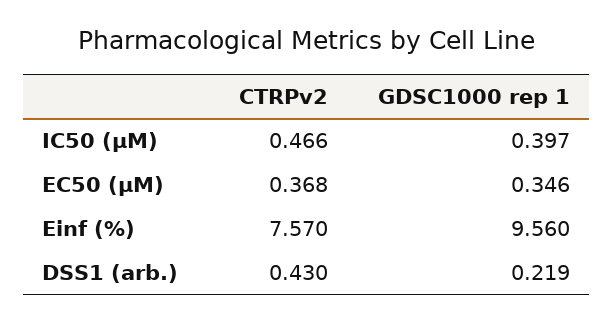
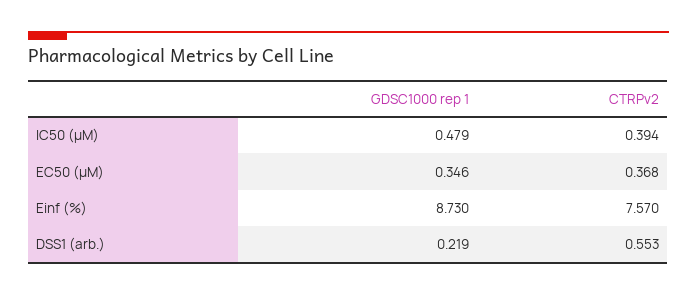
  {
    "CTRPv2": {
-     "IC50 (µM)": 0.466,
+     "IC50 (µM)": 0.394,
      "EC50 (µM)": 0.368,
      "Einf (%)": 7.57,
-     "DSS1 (arb.)": 0.43
+     "DSS1 (arb.)": 0.553
    },
    "GDSC1000 rep 1": {
-     "IC50 (µM)": 0.397,
+     "IC50 (µM)": 0.479,
      "EC50 (µM)": 0.346,
-     "Einf (%)": 9.56,
+     "Einf (%)": 8.73,
      "DSS1 (arb.)": 0.219
    }
  }

